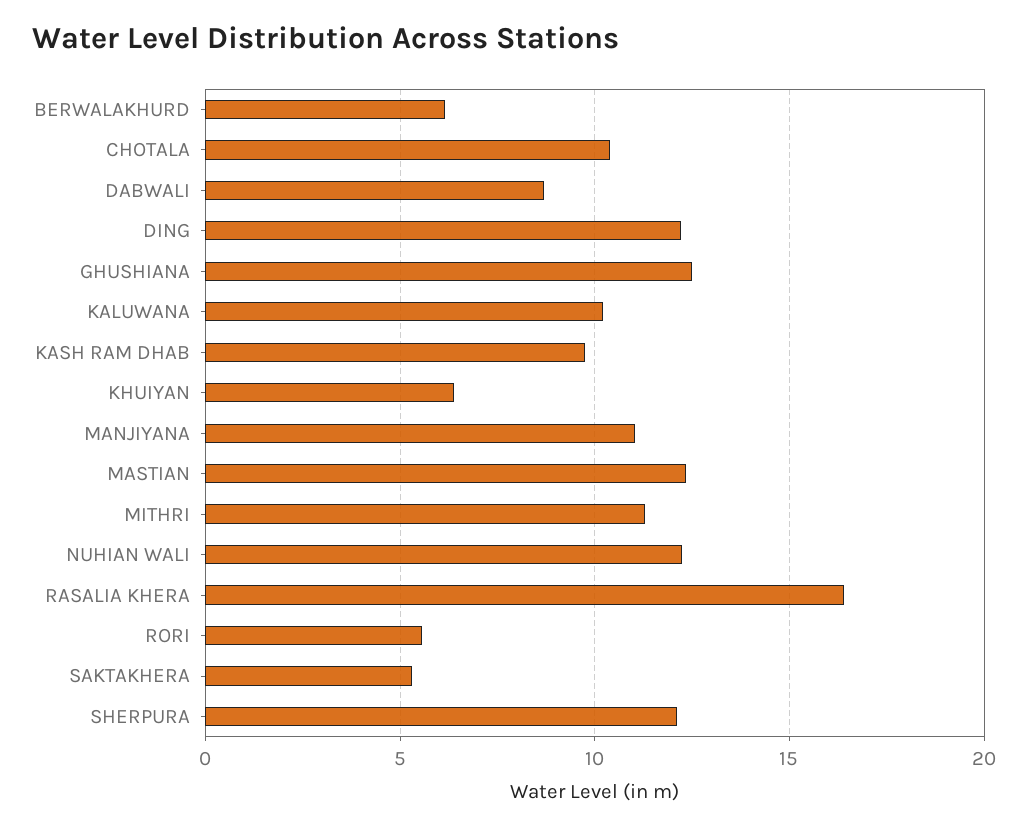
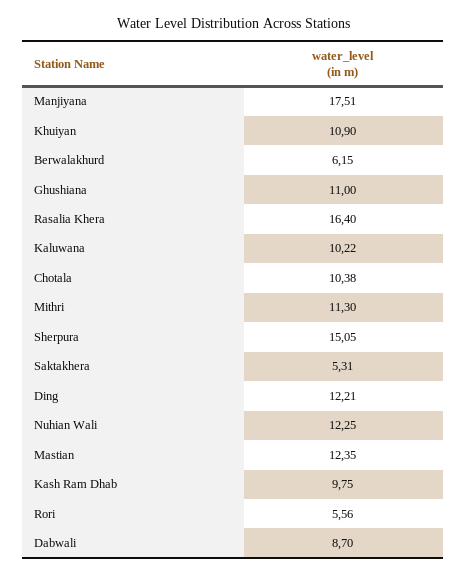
  {
    "BERWALAKHURD": 6.15,
    "CHOTALA": 10.38,
    "DABWALI": 8.7,
    "DING": 12.21,
-   "GHUSHIANA": 12.5,
+   "GHUSHIANA": 11,
    "KALUWANA": 10.22,
    "KASH RAM DHAB": 9.75,
-   "KHUIYAN": 6.5,
+   "KHUIYAN": 10.9,
-   "MANJIYANA": 11,
+   "MANJIYANA": 17.51,
    "MASTIAN": 12.35,
    "MITHRI": 11.3,
    "NUHIAN WALI": 12.25,
    "RASALIA KHERA": 16.4,
    "RORI": 5.56,
    "SAKTAKHERA": 5.31,
-   "SHERPURA": 12
+   "SHERPURA": 15.05
  }

